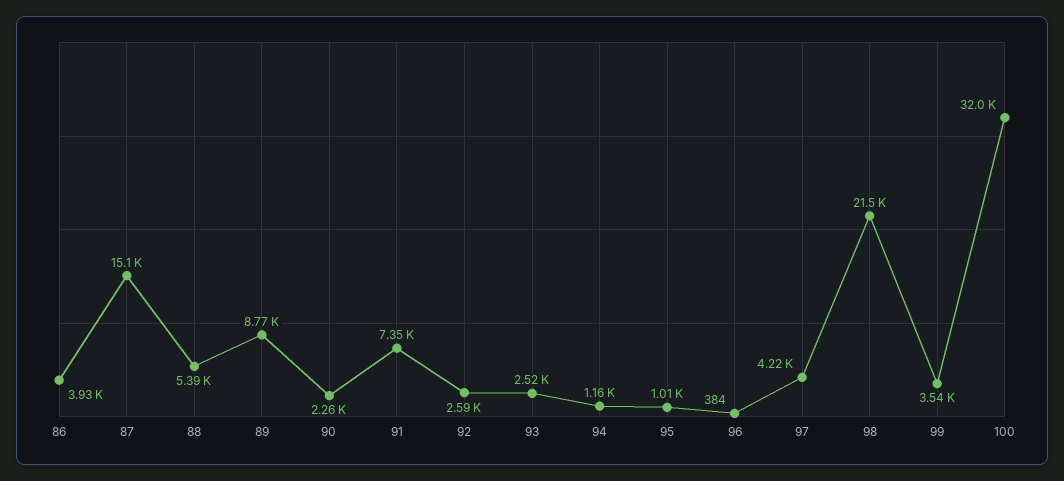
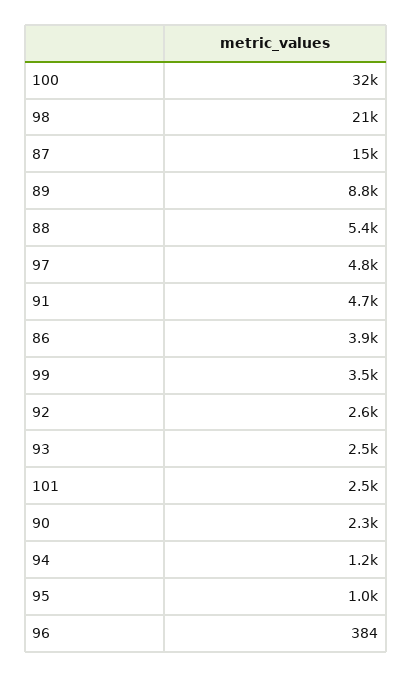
  {
    "86": 3930,
    "87": 15100,
    "88": 5390,
    "89": 8770,
    "90": 2260,
-   "91": 7350,
+   "91": 4700,
    "92": 2590,
    "93": 2520,
    "94": 1160,
    "95": 1010,
    "96": 384,
-   "97": 4220,
+   "97": 4800,
    "98": 21500,
    "99": 3540,
-   "100": 32000
+   "100": 32000,
+   "101": 2500
  }

